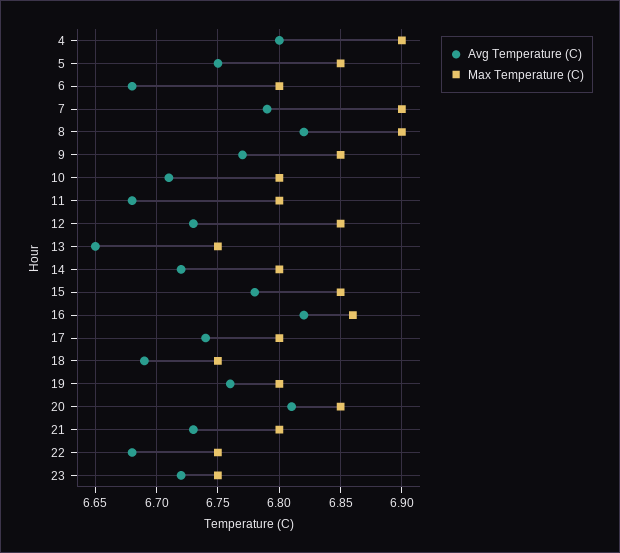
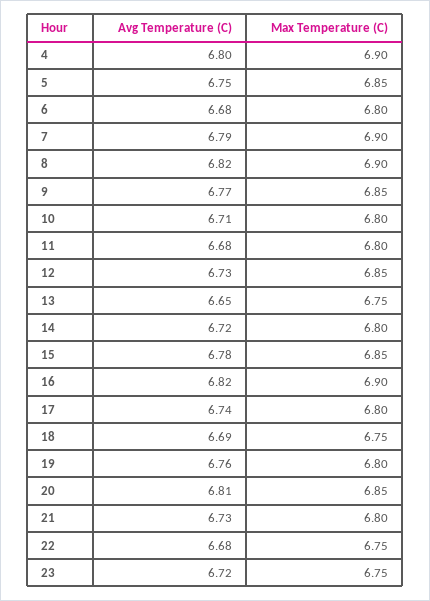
  {
    "Avg Temperature (C)": {
      "4": 6.8,
      "5": 6.75,
      "6": 6.68,
      "7": 6.79,
      "8": 6.82,
      "9": 6.77,
      "10": 6.71,
      "11": 6.68,
      "12": 6.73,
      "13": 6.65,
      "14": 6.72,
      "15": 6.78,
      "16": 6.82,
      "17": 6.74,
      "18": 6.69,
      "19": 6.76,
      "20": 6.81,
      "21": 6.73,
      "22": 6.68,
      "23": 6.72
    },
    "Max Temperature (C)": {
      "4": 6.9,
      "5": 6.85,
      "6": 6.8,
      "7": 6.9,
      "8": 6.9,
      "9": 6.85,
      "10": 6.8,
      "11": 6.8,
      "12": 6.85,
      "13": 6.75,
      "14": 6.8,
      "15": 6.85,
-     "16": 6.86,
+     "16": 6.9,
      "17": 6.8,
      "18": 6.75,
      "19": 6.8,
      "20": 6.85,
      "21": 6.8,
      "22": 6.75,
      "23": 6.75
    }
  }

